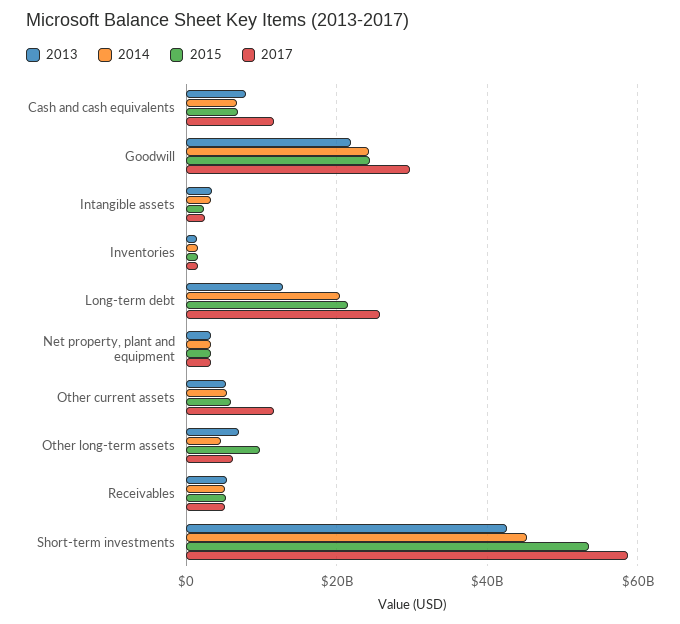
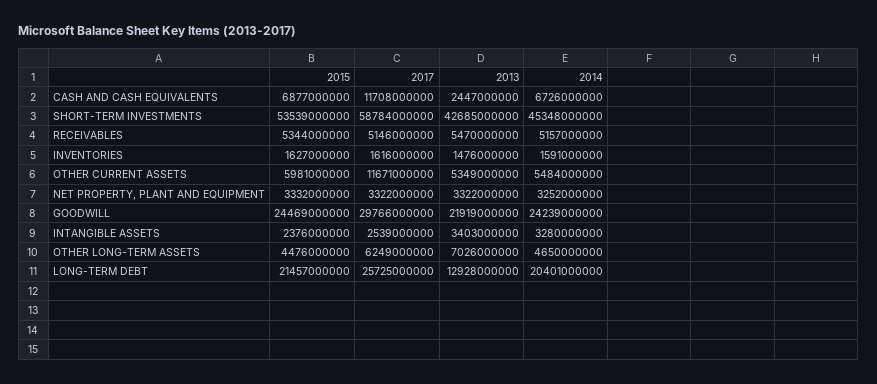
  {
    "2013": {
-     "Cash and cash equivalents": 8000000000,
+     "Cash and cash equivalents": 2447000000,
      "Goodwill": 21919000000,
      "Intangible assets": 3403000000,
      "Inventories": 1476000000,
      "Long-term debt": 12928000000,
      "Net property, plant and equipment": 3322000000,
      "Other current assets": 5349000000,
      "Other long-term assets": 7026000000,
      "Receivables": 5470000000,
      "Short-term investments": 42685000000
    },
    "2014": {
      "Cash and cash equivalents": 6726000000,
      "Goodwill": 24239000000,
      "Intangible assets": 3280000000,
      "Inventories": 1591000000,
      "Long-term debt": 20401000000,
      "Net property, plant and equipment": 3252000000,
      "Other current assets": 5484000000,
      "Other long-term assets": 4650000000,
      "Receivables": 5157000000,
      "Short-term investments": 45348000000
    },
    "2015": {
      "Cash and cash equivalents": 6877000000,
      "Goodwill": 24469000000,
      "Intangible assets": 2376000000,
      "Inventories": 1627000000,
      "Long-term debt": 21457000000,
      "Net property, plant and equipment": 3332000000,
      "Other current assets": 5981000000,
-     "Other long-term assets": 10000000000,
+     "Other long-term assets": 4476000000,
      "Receivables": 5344000000,
      "Short-term investments": 53539000000
    },
    "2017": {
      "Cash and cash equivalents": 11708000000,
      "Goodwill": 29766000000,
      "Intangible assets": 2539000000,
      "Inventories": 1616000000,
      "Long-term debt": 25725000000,
      "Net property, plant and equipment": 3322000000,
      "Other current assets": 11671000000,
      "Other long-term assets": 6249000000,
      "Receivables": 5146000000,
      "Short-term investments": 58784000000
    }
  }

